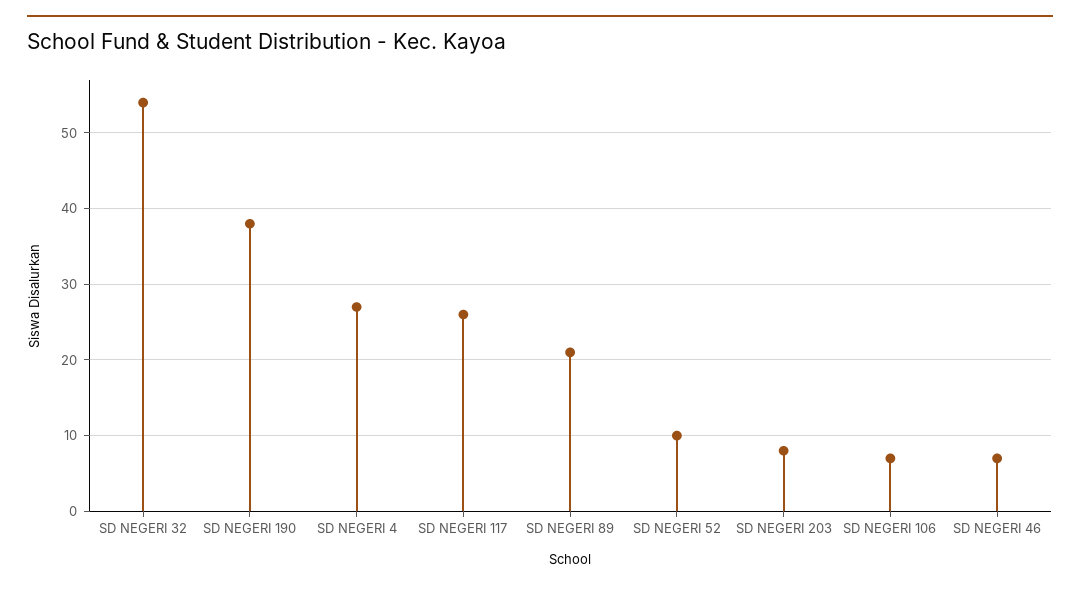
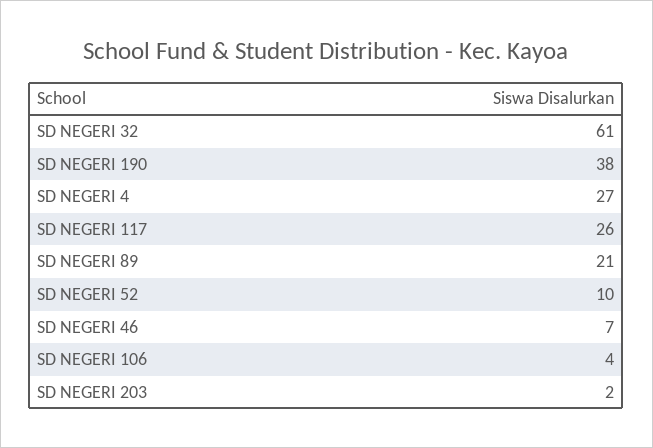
  {
-   "SD NEGERI 32": 54,
+   "SD NEGERI 32": 61,
    "SD NEGERI 190": 38,
    "SD NEGERI 4": 27,
    "SD NEGERI 117": 26,
    "SD NEGERI 89": 21,
    "SD NEGERI 52": 10,
-   "SD NEGERI 203": 8,
+   "SD NEGERI 203": 2,
-   "SD NEGERI 106": 7,
+   "SD NEGERI 106": 4,
    "SD NEGERI 46": 7
  }

